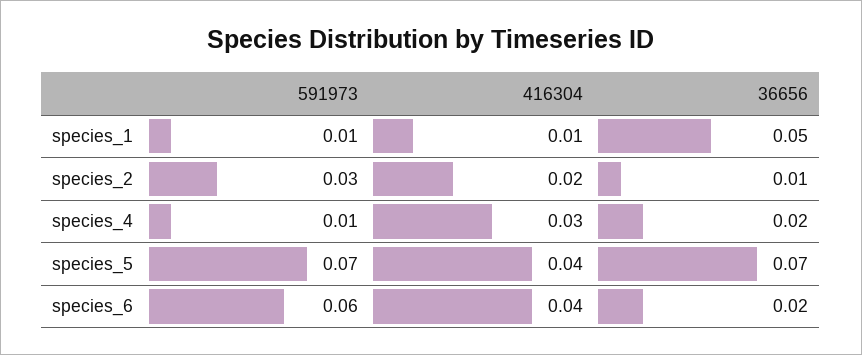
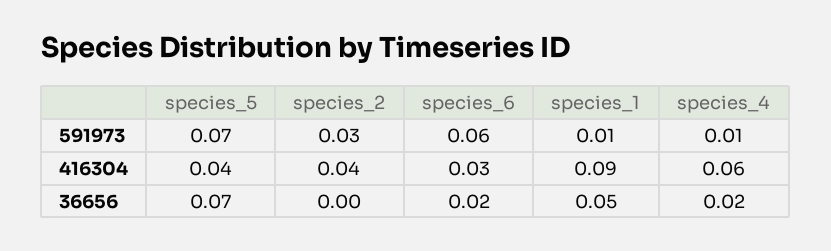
  {
    "591973": {
      "species_1": 0.01,
      "species_2": 0.03,
      "species_4": 0.01,
      "species_5": 0.07,
      "species_6": 0.06
    },
    "416304": {
-     "species_1": 0.01,
+     "species_1": 0.09,
-     "species_2": 0.02,
+     "species_2": 0.04,
-     "species_4": 0.03,
+     "species_4": 0.06,
      "species_5": 0.04,
-     "species_6": 0.04
+     "species_6": 0.03
    },
    "36656": {
      "species_1": 0.05,
-     "species_2": 0.01,
+     "species_2": 0,
      "species_4": 0.02,
      "species_5": 0.07,
      "species_6": 0.02
    }
  }

